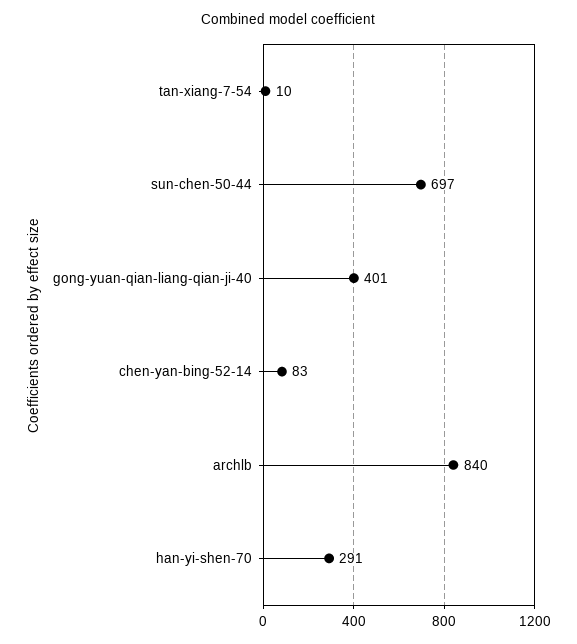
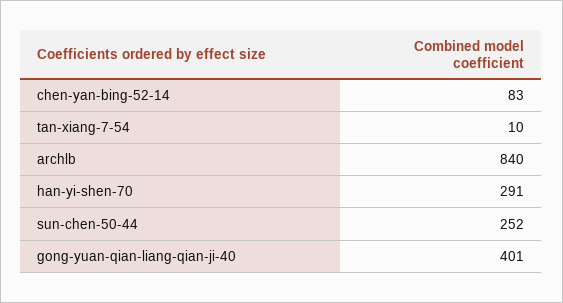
  {
    "tan-xiang-7-54": 10,
-   "sun-chen-50-44": 697,
+   "sun-chen-50-44": 252,
    "gong-yuan-qian-liang-qian-ji-40": 401,
    "chen-yan-bing-52-14": 83,
    "archlb": 840,
    "han-yi-shen-70": 291
  }

